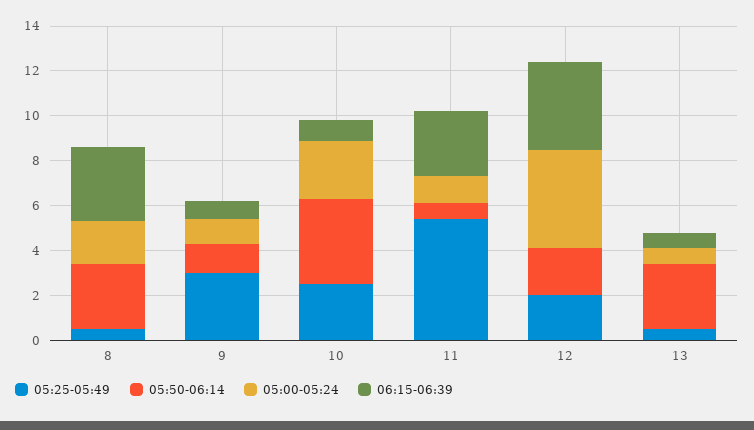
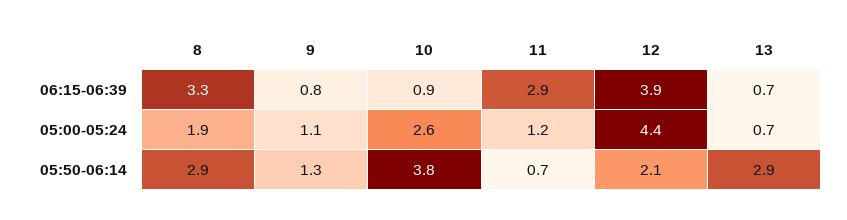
  {
-   "05:25-05:49": {
-     "8": 0.5,
-     "9": 3,
-     "10": 2.5,
-     "11": 5.5,
-     "12": 2,
-     "13": 0.5
-   },
    "05:50-06:14": {
      "8": 2.9,
      "9": 1.3,
      "10": 3.8,
      "11": 0.7,
      "12": 2.1,
      "13": 2.9
    },
    "05:00-05:24": {
      "8": 1.9,
      "9": 1.1,
      "10": 2.6,
      "11": 1.2,
      "12": 4.4,
      "13": 0.7
    },
    "06:15-06:39": {
      "8": 3.3,
      "9": 0.8,
      "10": 0.9,
      "11": 2.9,
      "12": 3.9,
      "13": 0.7
    }
  }

